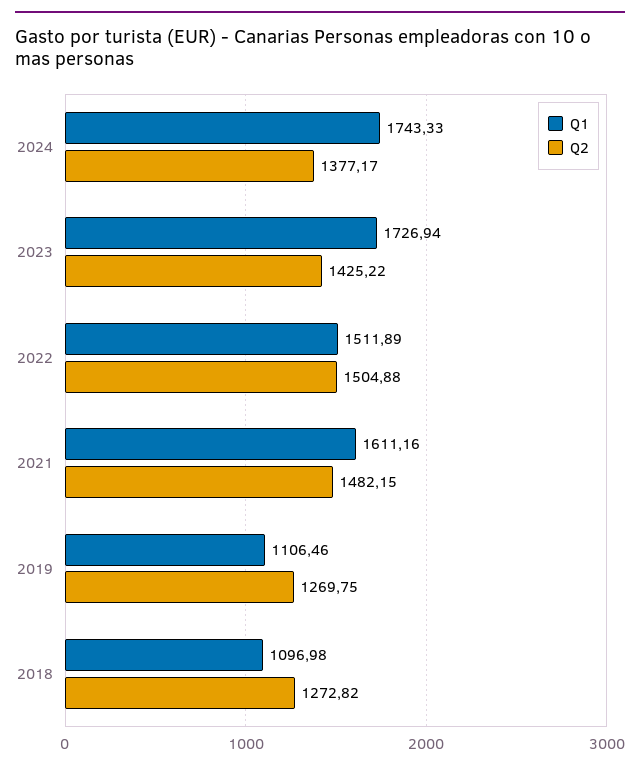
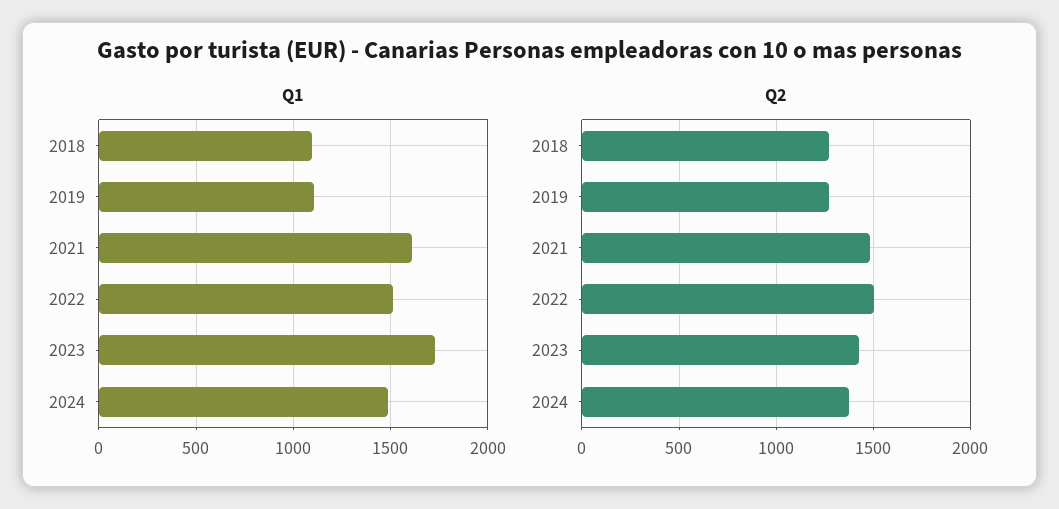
  {
    "Q1": {
-     "2024": 1743.33,
+     "2024": 1500,
      "2023": 1726.94,
      "2022": 1511.89,
      "2021": 1611.16,
      "2019": 1106.46,
      "2018": 1096.98
    },
    "Q2": {
      "2024": 1377.17,
      "2023": 1425.22,
      "2022": 1504.88,
      "2021": 1482.15,
      "2019": 1269.75,
      "2018": 1272.82
    }
  }

